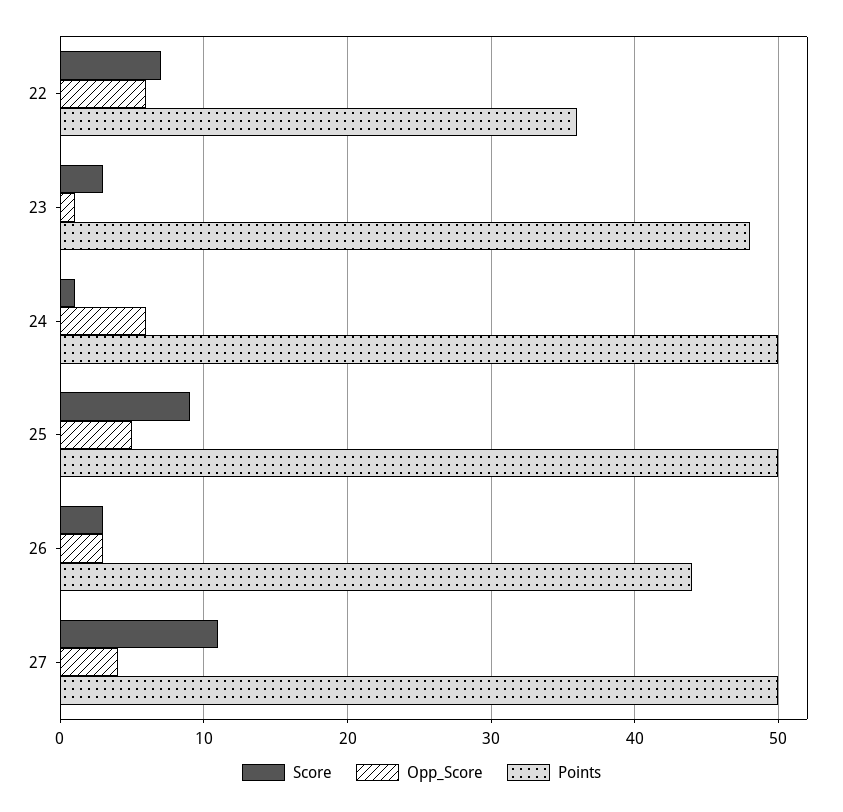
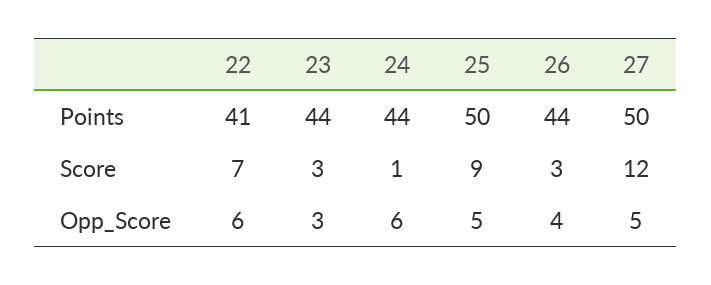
  {
    "Score": {
      "22": 7,
      "23": 3,
      "24": 1,
      "25": 9,
      "26": 3,
-     "27": 11
+     "27": 12
    },
    "Opp_Score": {
      "22": 6,
-     "23": 1,
+     "23": 3,
      "24": 6,
      "25": 5,
-     "26": 3,
+     "26": 4,
-     "27": 4
+     "27": 5
    },
    "Points": {
-     "22": 36,
+     "22": 41,
-     "23": 48,
+     "23": 44,
-     "24": 50,
+     "24": 44,
      "25": 50,
      "26": 44,
      "27": 50
    }
  }

